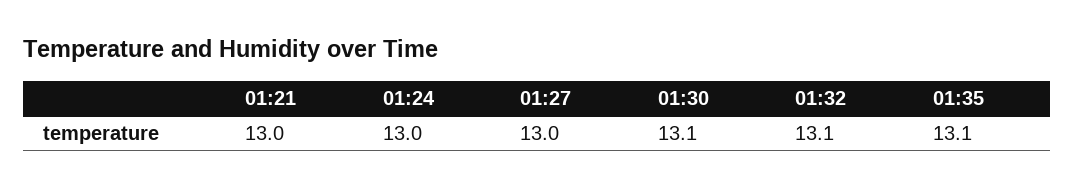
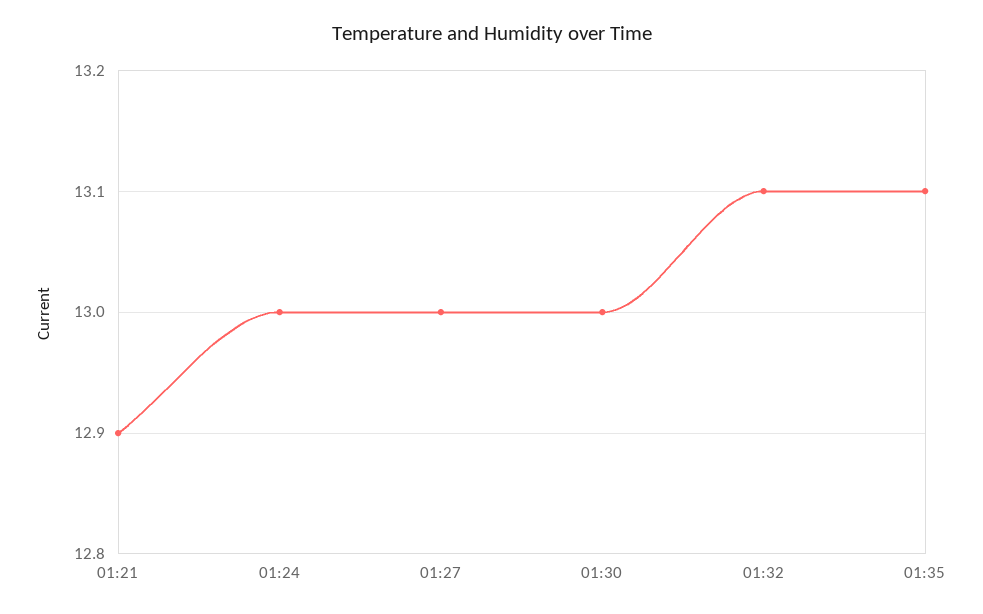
  {
-   "01:21": 13,
+   "01:21": 12.9,
    "01:24": 13,
    "01:27": 13,
-   "01:30": 13.1,
+   "01:30": 13,
    "01:32": 13.1,
    "01:35": 13.1
  }

